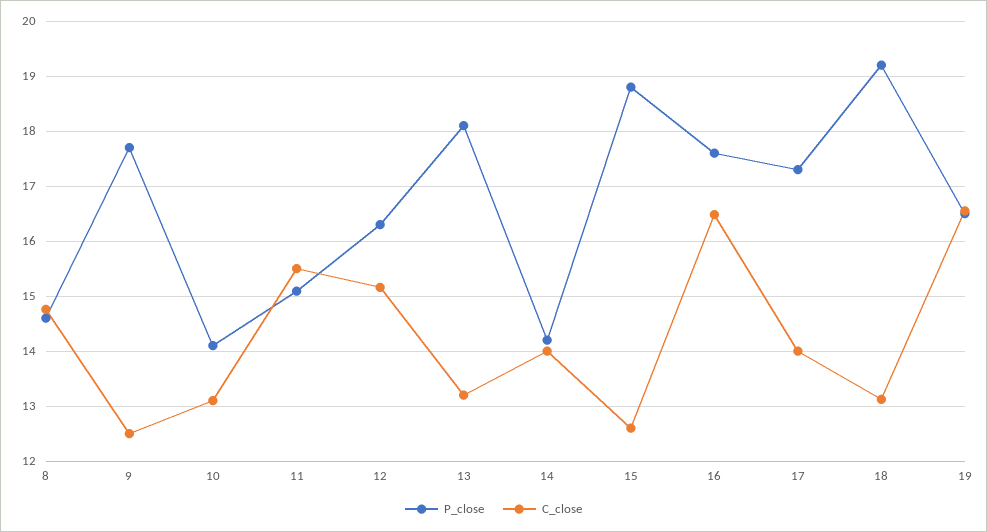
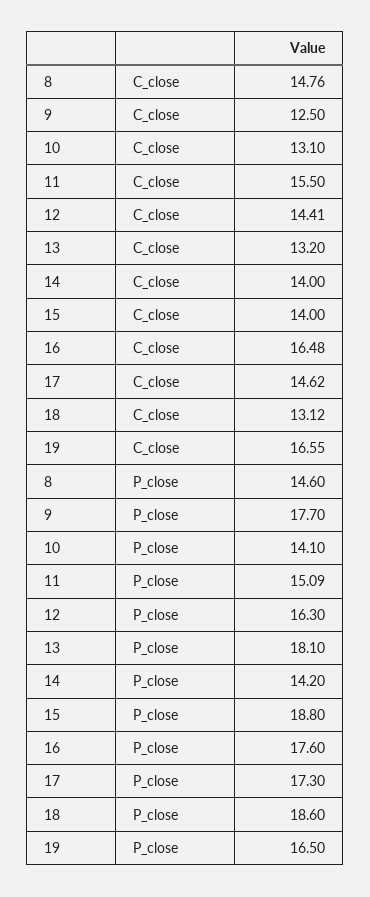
  {
    "P_close": {
      "8": 14.6,
      "9": 17.7,
      "10": 14.1,
      "11": 15.09,
      "12": 16.3,
      "13": 18.1,
      "14": 14.2,
      "15": 18.8,
      "16": 17.6,
      "17": 17.3,
-     "18": 19.2,
+     "18": 18.6,
      "19": 16.5
    },
    "C_close": {
      "8": 14.76,
      "9": 12.5,
      "10": 13.1,
      "11": 15.5,
-     "12": 15.2,
+     "12": 14.41,
      "13": 13.2,
      "14": 14,
-     "15": 12.6,
+     "15": 14,
      "16": 16.48,
-     "17": 14,
+     "17": 14.62,
      "18": 13.12,
      "19": 16.55
    }
  }

